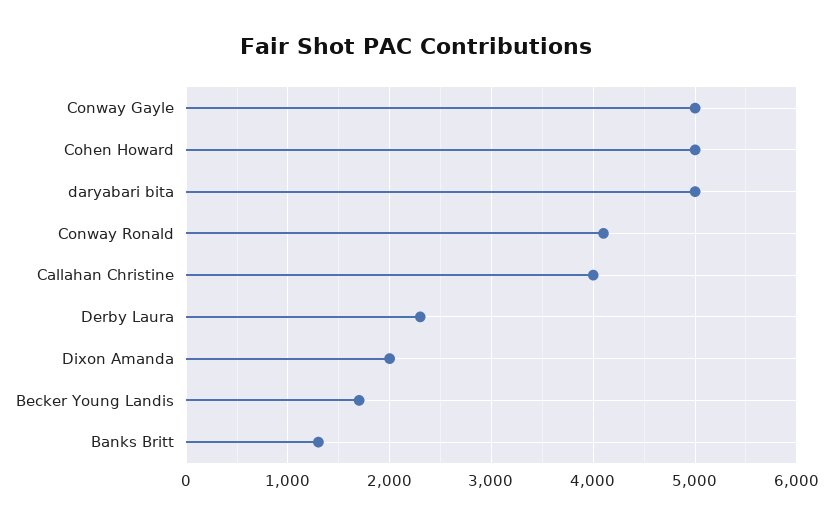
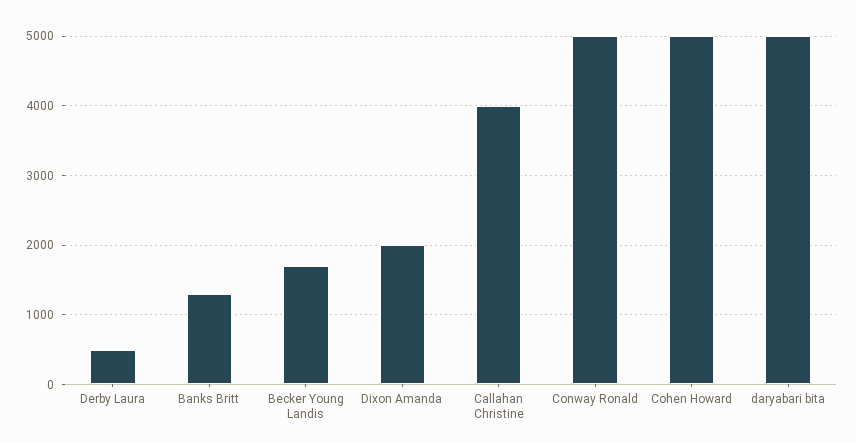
  {
-   "Conway Gayle": 5000,
    "Cohen Howard": 5000,
    "daryabari bita": 5000,
-   "Conway Ronald": 4100,
+   "Conway Ronald": 5000,
    "Callahan Christine": 4000,
-   "Derby Laura": 2300,
+   "Derby Laura": 500,
    "Dixon Amanda": 2000,
    "Becker Young Landis": 1700,
    "Banks Britt": 1300
  }

